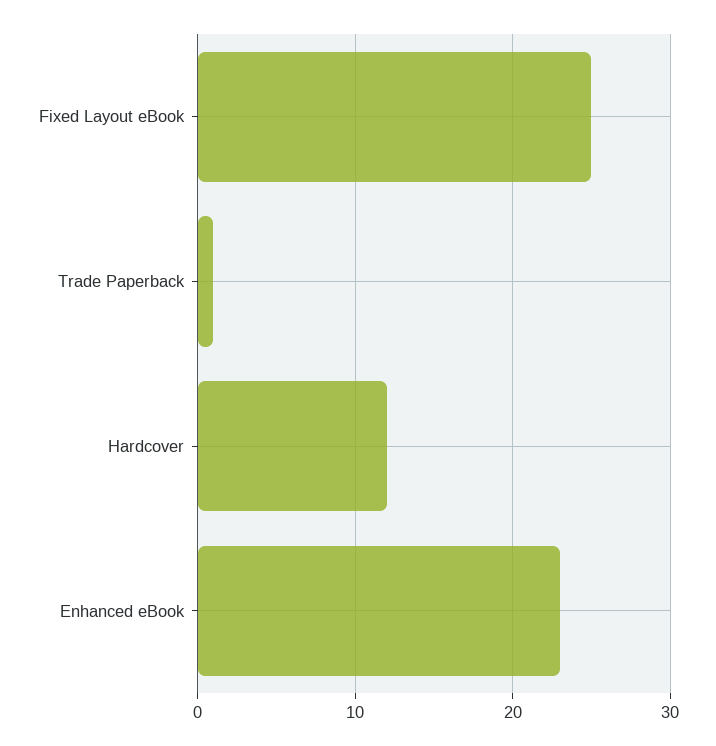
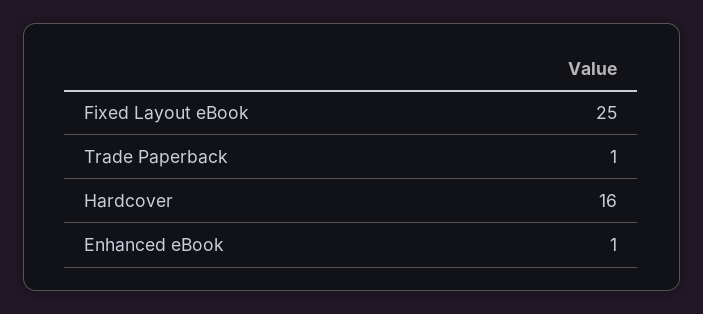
  {
    "Fixed Layout eBook": 25,
    "Trade Paperback": 1,
-   "Hardcover": 12,
+   "Hardcover": 16,
-   "Enhanced eBook": 23
+   "Enhanced eBook": 1
  }

